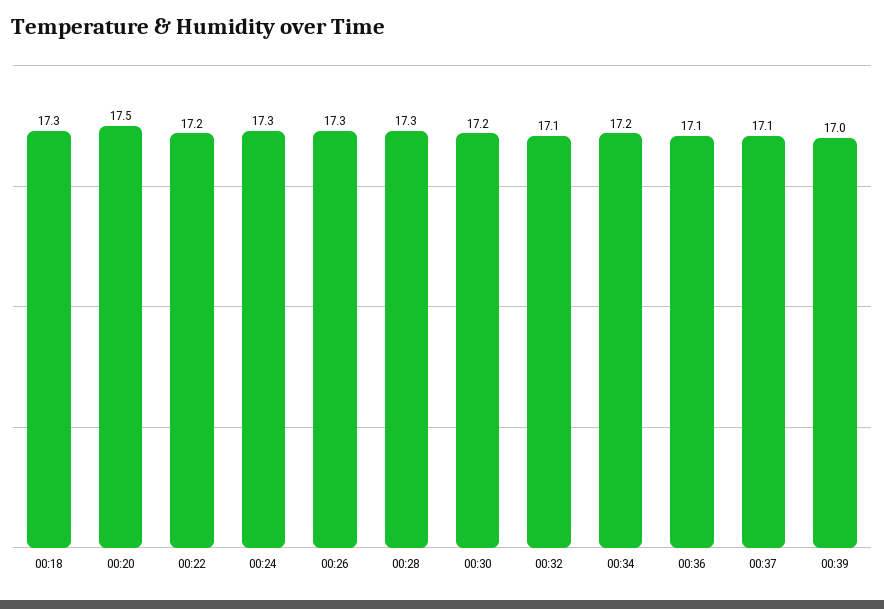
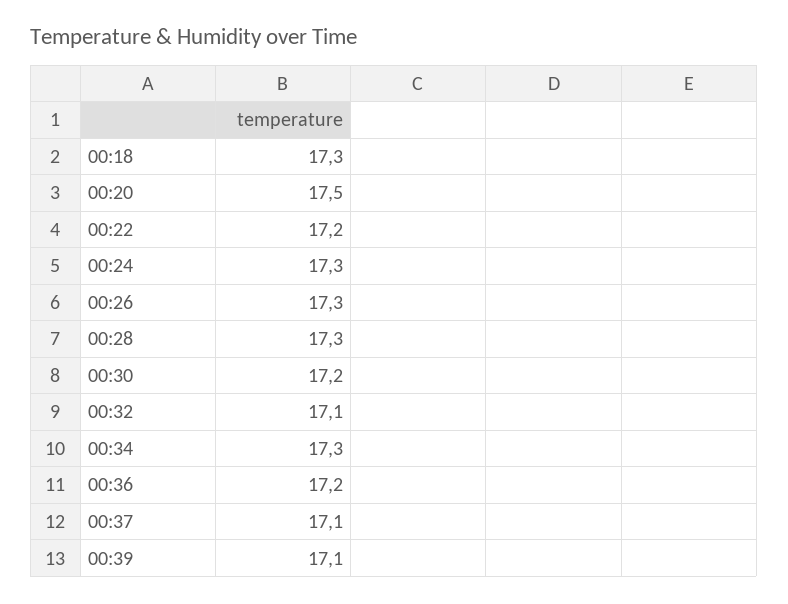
  {
    "00:18": 17.3,
    "00:20": 17.5,
    "00:22": 17.2,
    "00:24": 17.3,
    "00:26": 17.3,
    "00:28": 17.3,
    "00:30": 17.2,
    "00:32": 17.1,
-   "00:34": 17.2,
+   "00:34": 17.3,
-   "00:36": 17.1,
+   "00:36": 17.2,
    "00:37": 17.1,
-   "00:39": 17
+   "00:39": 17.1
  }

